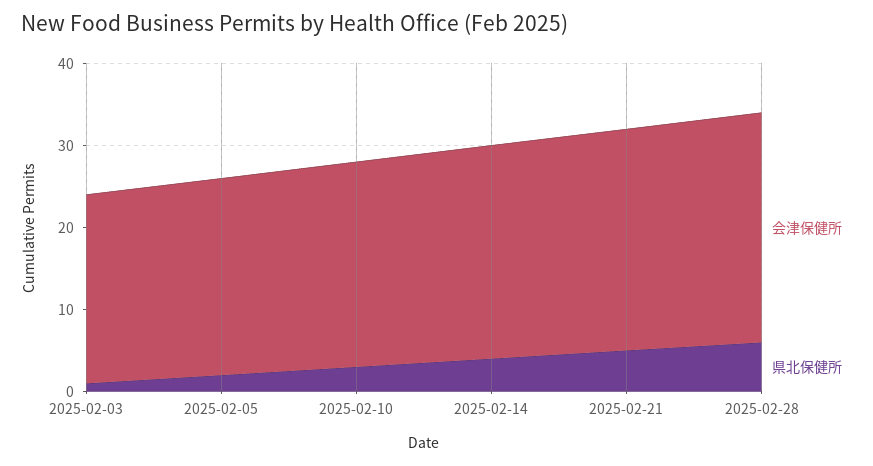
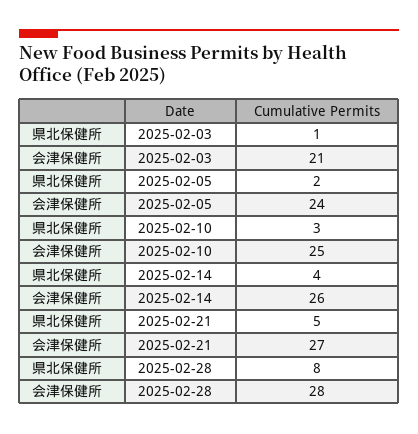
  {
    "会津保健所": {
-     "2025-02-03": 23,
+     "2025-02-03": 21,
      "2025-02-05": 24,
      "2025-02-10": 25,
      "2025-02-14": 26,
      "2025-02-21": 27,
      "2025-02-28": 28
    },
    "県北保健所": {
      "2025-02-03": 1,
      "2025-02-05": 2,
      "2025-02-10": 3,
      "2025-02-14": 4,
      "2025-02-21": 5,
-     "2025-02-28": 6
+     "2025-02-28": 8
    }
  }

